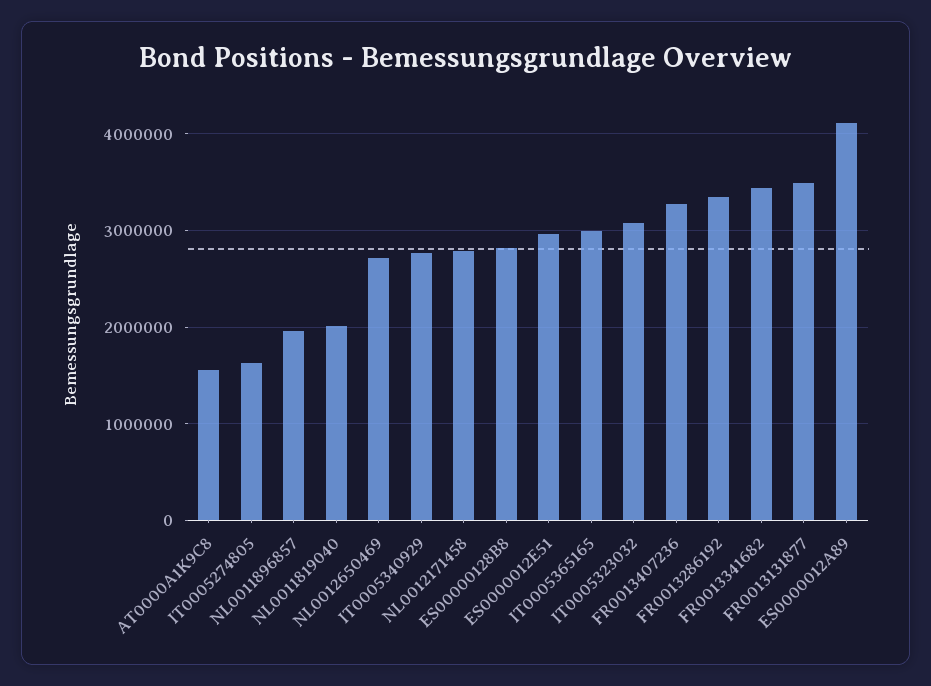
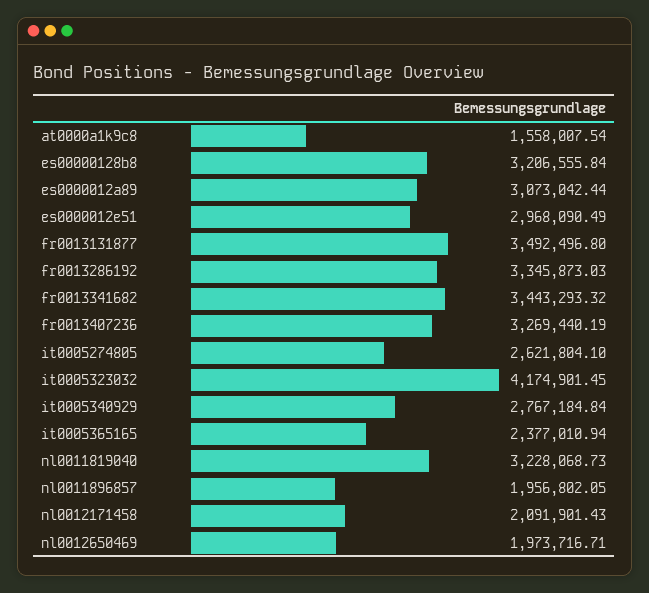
  {
    "AT0000A1K9C8": 1558007.54,
-   "IT0005274805": 1600000,
+   "IT0005274805": 2621804.1,
    "NL0011896857": 1956802.05,
-   "NL0011819040": 2000000,
+   "NL0011819040": 3228068.73,
-   "NL0012650469": 2700000,
+   "NL0012650469": 1973716.71,
    "IT0005340929": 2767184.84,
-   "NL0012171458": 2800000,
+   "NL0012171458": 2091901.43,
-   "ES00000128B8": 2800000,
+   "ES00000128B8": 3206555.84,
    "ES0000012E51": 2968090.49,
-   "IT0005365165": 3000000,
+   "IT0005365165": 2377010.94,
-   "IT0005323032": 3100000,
+   "IT0005323032": 4174901.45,
    "FR0013407236": 3269440.19,
    "FR0013286192": 3345873.03,
    "FR0013341682": 3443293.32,
    "FR0013131877": 3492496.8,
-   "ES0000012A89": 4100000
+   "ES0000012A89": 3073042.44
  }

